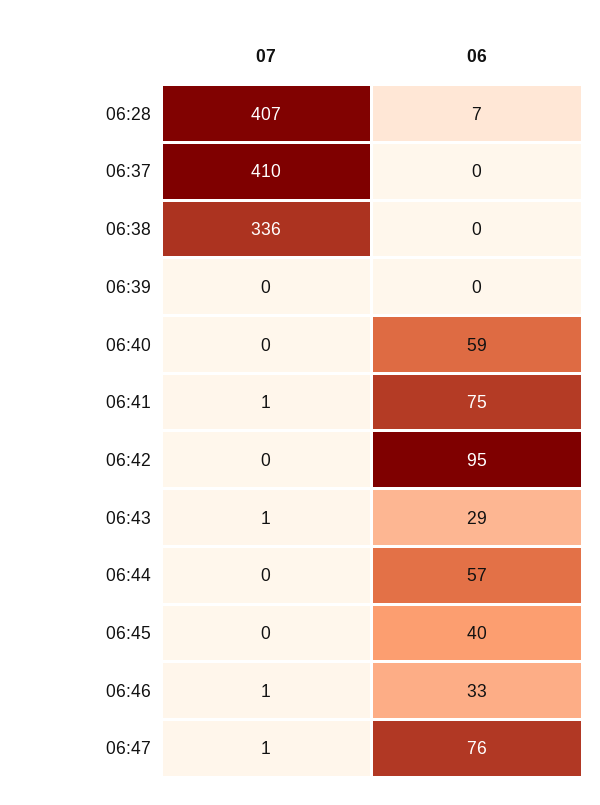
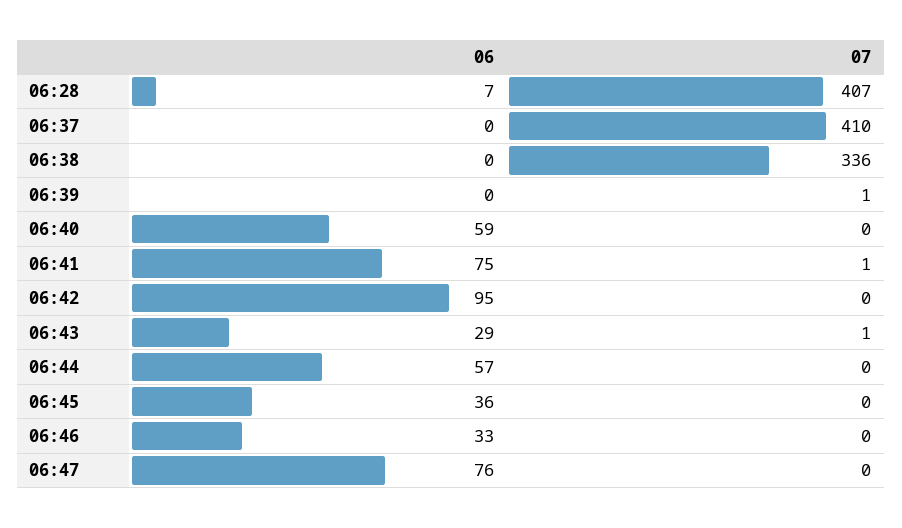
  {
    "07": {
      "06:28": 407,
      "06:37": 410,
      "06:38": 336,
-     "06:39": 0,
+     "06:39": 1,
      "06:40": 0,
      "06:41": 1,
      "06:42": 0,
      "06:43": 1,
      "06:44": 0,
      "06:45": 0,
-     "06:46": 1,
+     "06:46": 0,
-     "06:47": 1
+     "06:47": 0
    },
    "06": {
      "06:28": 7,
      "06:37": 0,
      "06:38": 0,
      "06:39": 0,
      "06:40": 59,
      "06:41": 75,
      "06:42": 95,
      "06:43": 29,
      "06:44": 57,
-     "06:45": 40,
+     "06:45": 36,
      "06:46": 33,
      "06:47": 76
    }
  }

